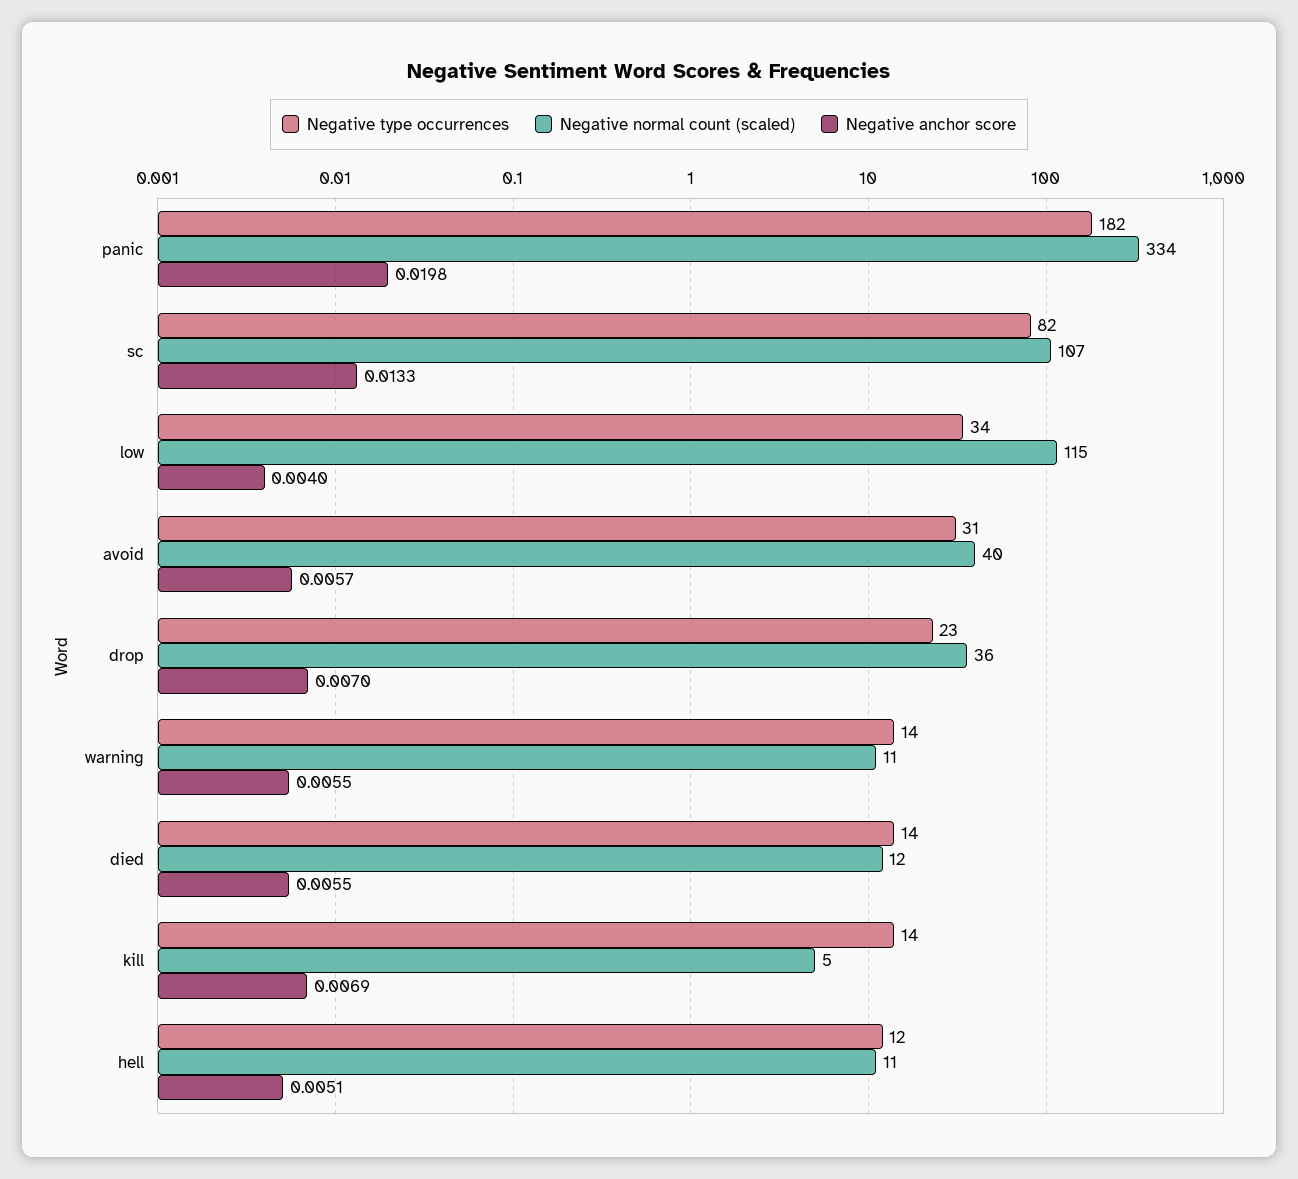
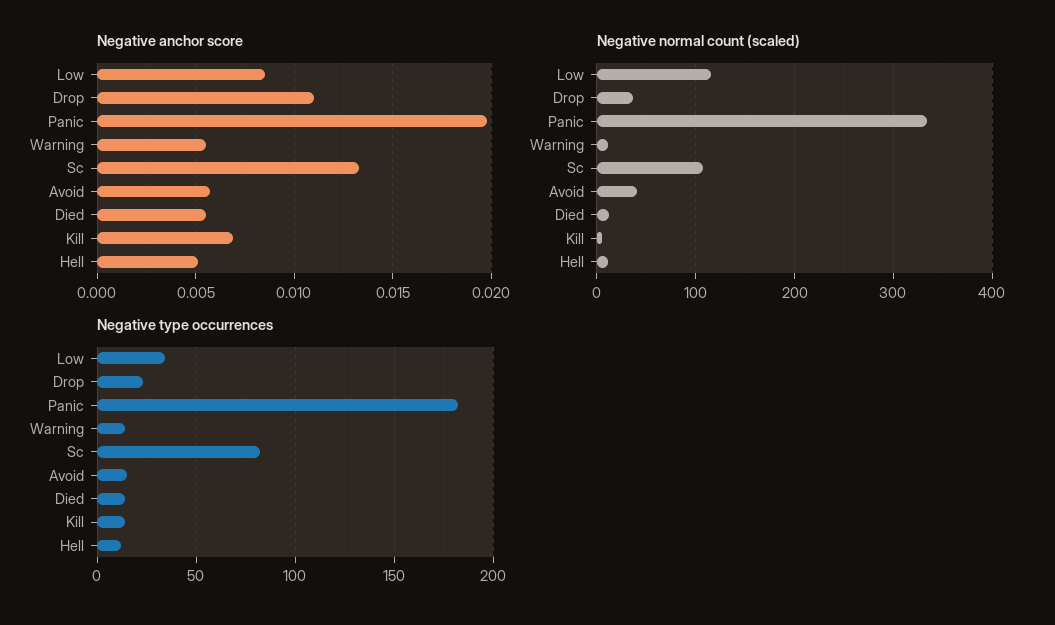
  {
    "Negative type occurrences": {
      "panic": 182,
      "sc": 82,
      "low": 34,
-     "avoid": 31,
+     "avoid": 15,
      "drop": 23,
      "warning": 14,
      "died": 14,
      "kill": 14,
      "hell": 12
    },
    "Negative normal count (scaled)": {
      "panic": 334,
      "sc": 107,
      "low": 115,
      "avoid": 40,
      "drop": 36,
      "warning": 11,
      "died": 12,
      "kill": 5,
      "hell": 11
    },
    "Negative anchor score": {
      "panic": 0.0198,
      "sc": 0.0133,
-     "low": 0.004,
+     "low": 0.0085,
      "avoid": 0.0057,
-     "drop": 0.007,
+     "drop": 0.011,
      "warning": 0.0055,
      "died": 0.0055,
      "kill": 0.0069,
      "hell": 0.0051
    }
  }

